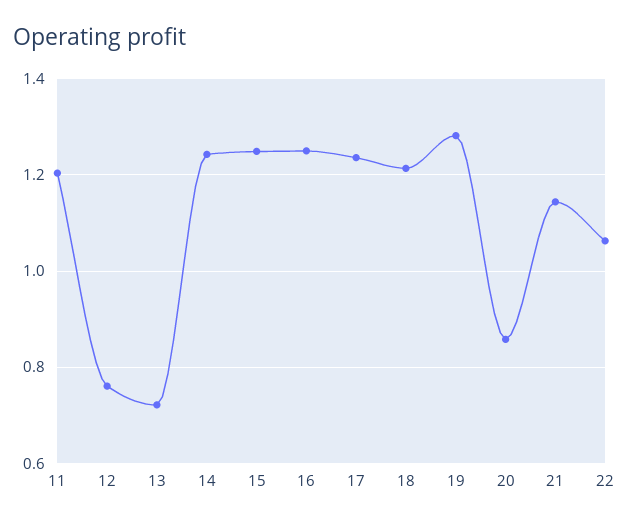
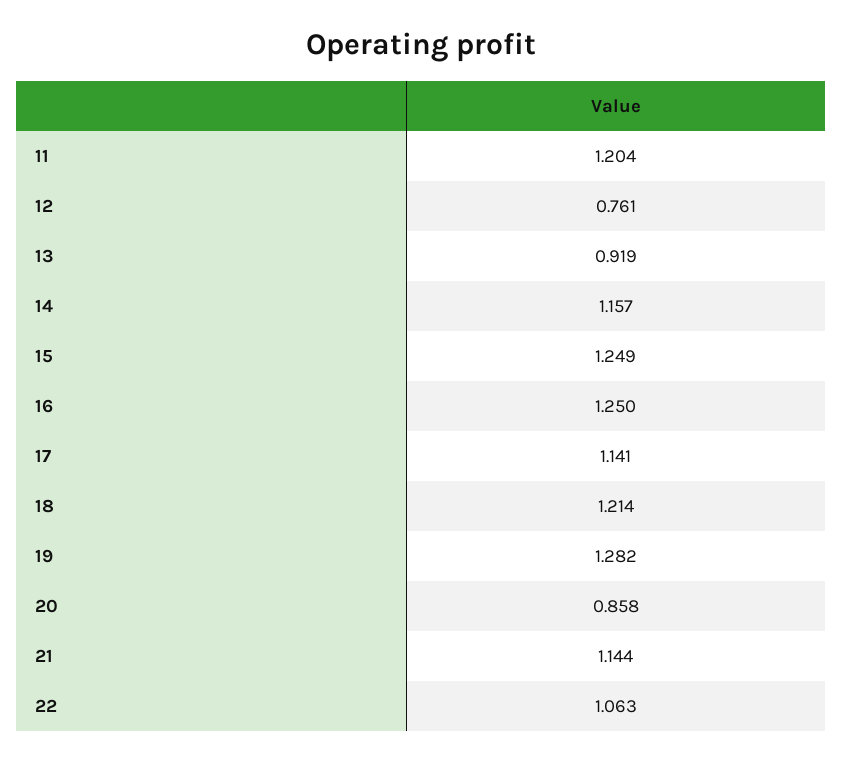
  {
    "11": 1.204,
    "12": 0.761,
-   "13": 0.72,
+   "13": 0.919,
-   "14": 1.24,
+   "14": 1.157,
    "15": 1.249,
    "16": 1.25,
-   "17": 1.24,
+   "17": 1.141,
    "18": 1.214,
    "19": 1.282,
    "20": 0.858,
    "21": 1.144,
    "22": 1.063
  }

